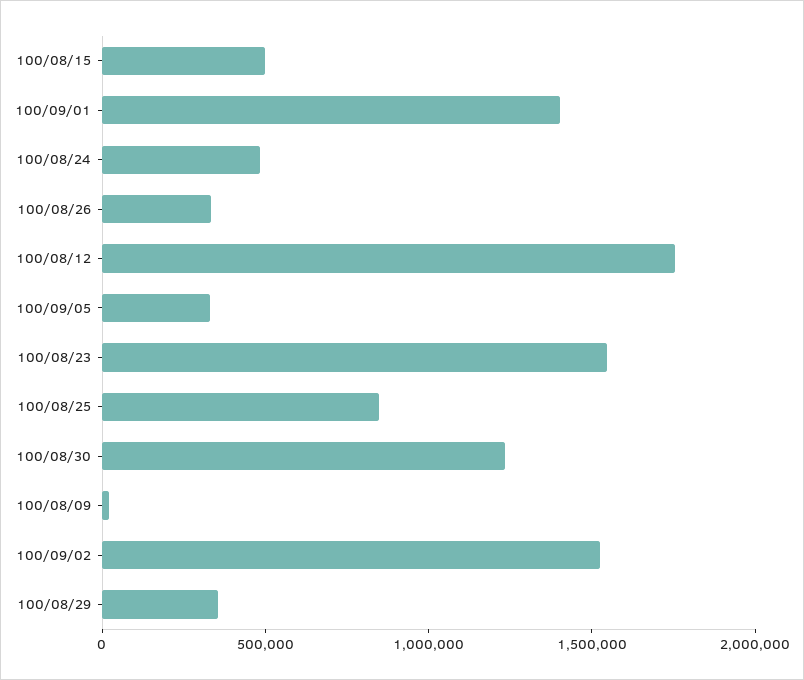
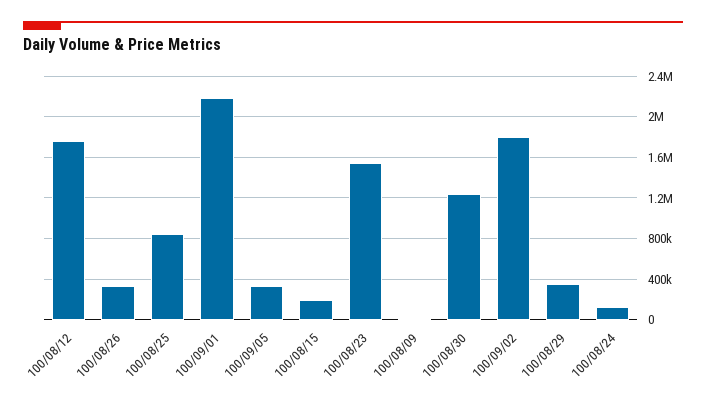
  {
-   "100/08/15": 500000,
+   "100/08/15": 200000,
-   "100/09/01": 1400000,
+   "100/09/01": 2200000,
-   "100/08/24": 500000,
+   "100/08/24": 100000,
    "100/08/26": 300000,
    "100/08/12": 1800000,
    "100/09/05": 300000,
    "100/08/23": 1500000,
    "100/08/25": 800000,
    "100/08/30": 1200000,
    "100/08/09": 0,
-   "100/09/02": 1500000,
+   "100/09/02": 1800000,
    "100/08/29": 400000
  }

